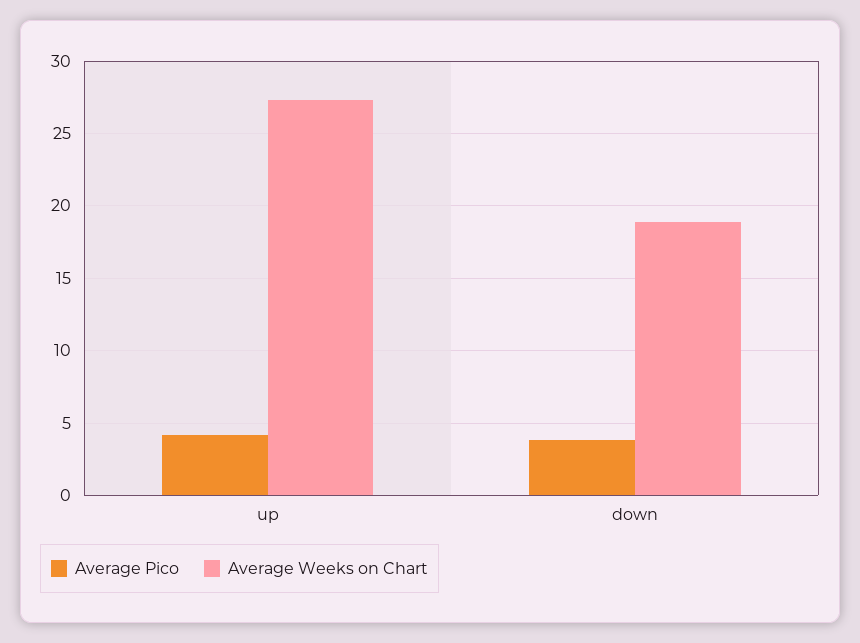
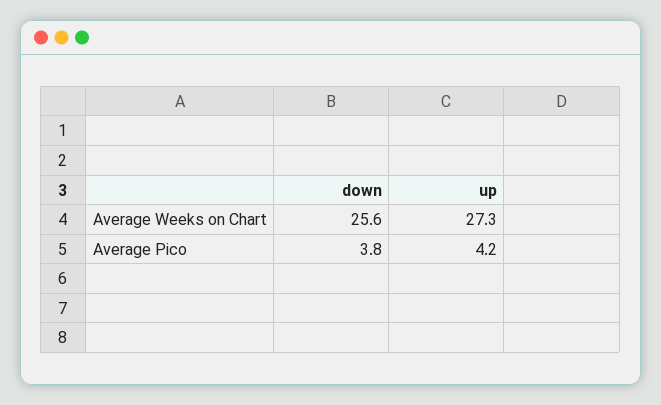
  {
    "Average Pico": {
      "up": 4.2,
      "down": 3.8
    },
    "Average Weeks on Chart": {
      "up": 27.3,
-     "down": 19
+     "down": 25.6
    }
  }

